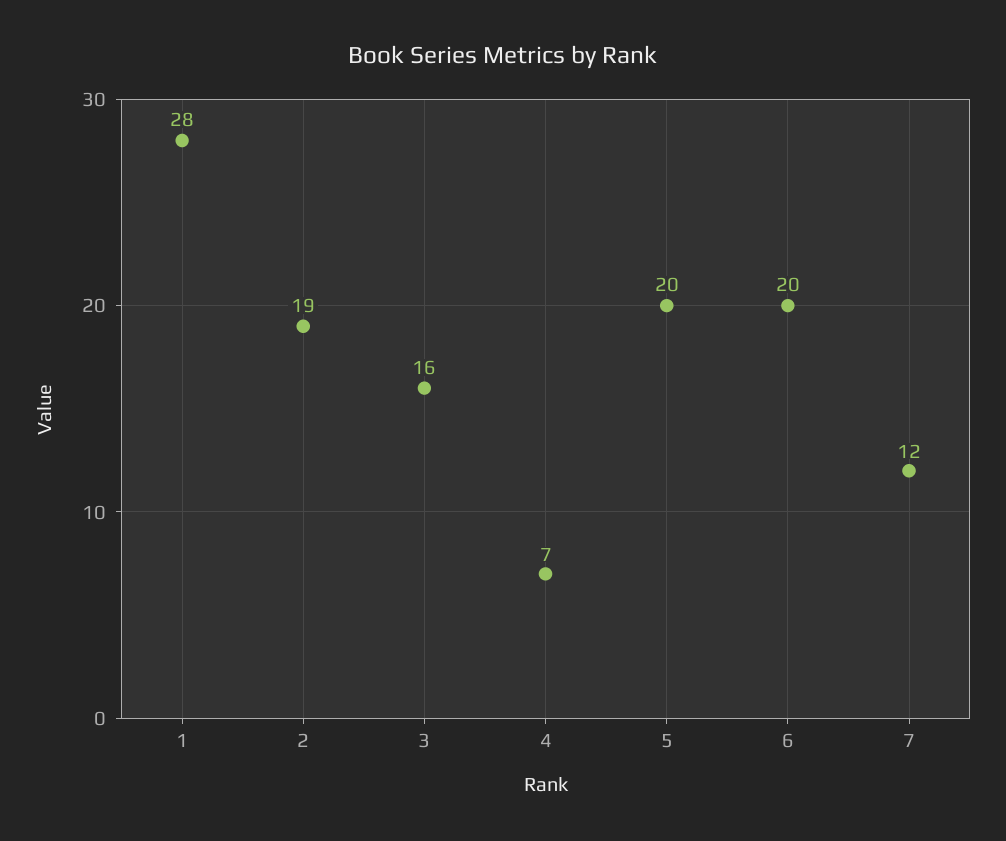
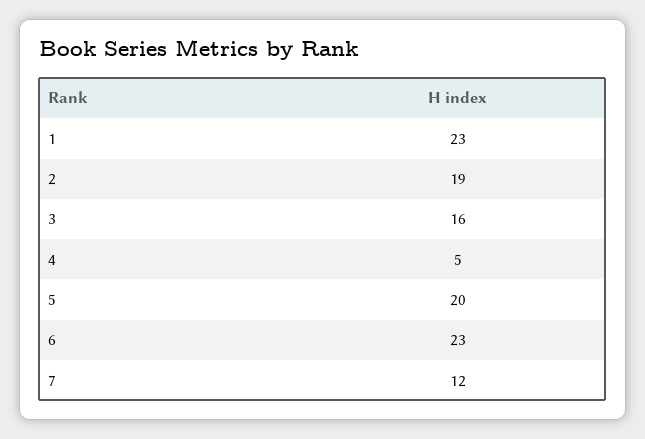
  {
-   "1": 28,
+   "1": 23,
    "2": 19,
    "3": 16,
-   "4": 7,
+   "4": 5,
    "5": 20,
-   "6": 20,
+   "6": 23,
    "7": 12
  }

